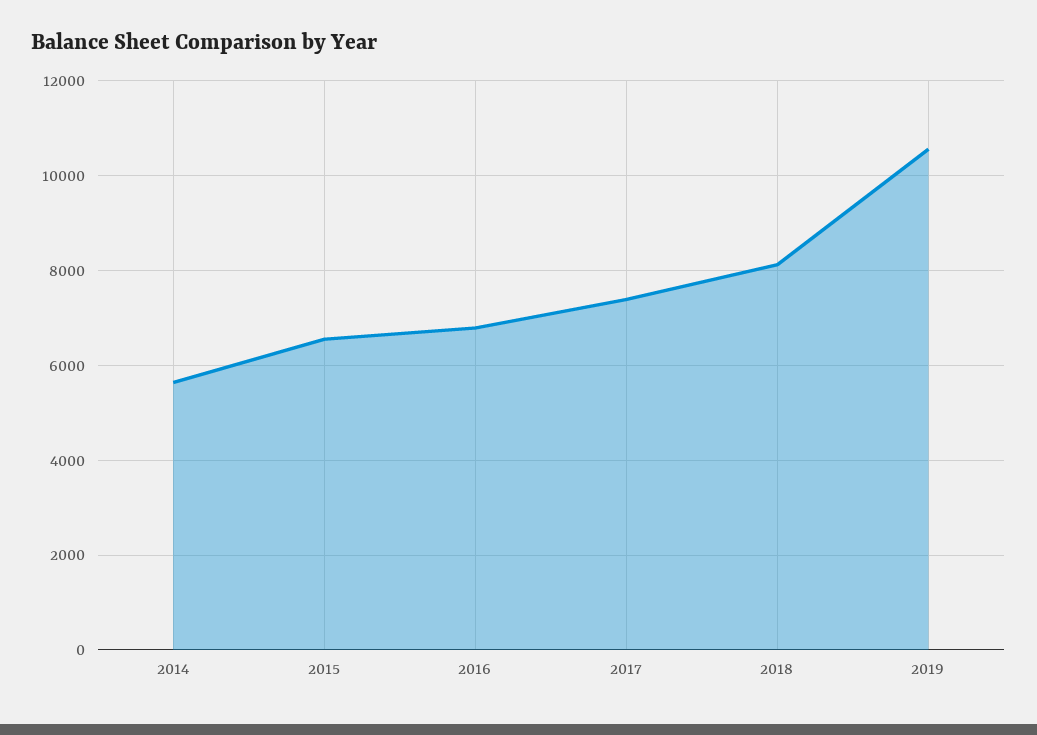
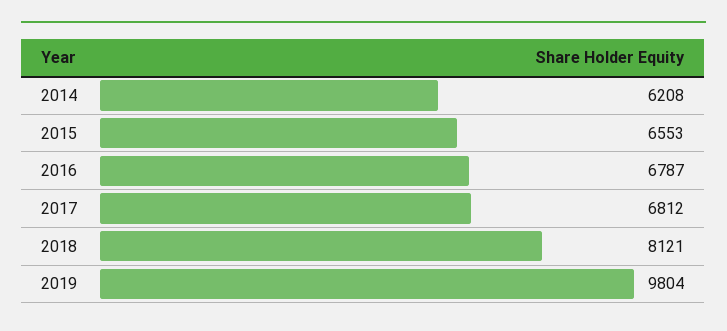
  {
-   "2014": 5600,
+   "2014": 6208,
    "2015": 6553,
    "2016": 6787,
-   "2017": 7400,
+   "2017": 6812,
    "2018": 8121,
-   "2019": 10600
+   "2019": 9804
  }

